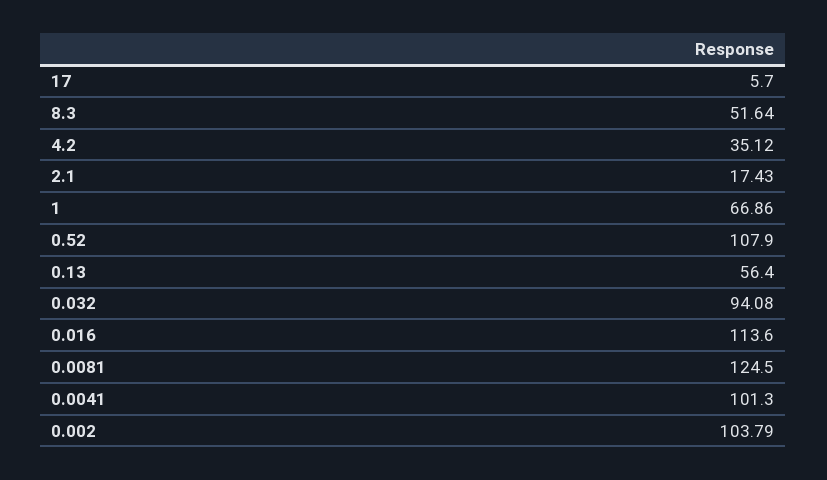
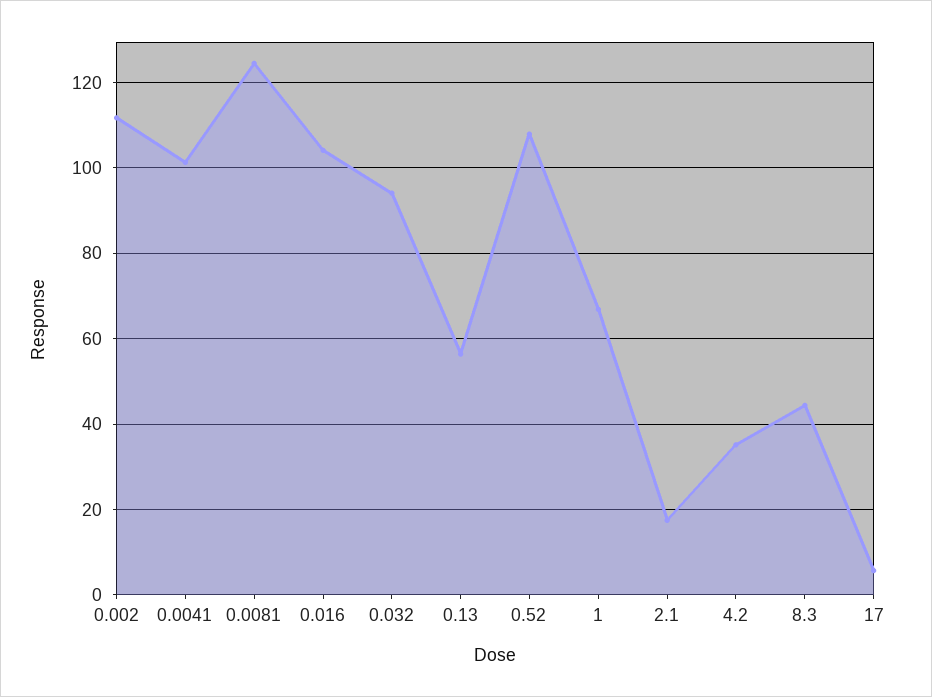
  {
    "17": 5.7,
-   "8.3": 51.64,
+   "8.3": 44,
    "4.2": 35.12,
    "2.1": 17.43,
    "1": 66.86,
    "0.52": 107.9,
    "0.13": 56.4,
    "0.032": 94.08,
-   "0.016": 113.6,
+   "0.016": 104,
    "0.0081": 124.5,
    "0.0041": 101.3,
-   "0.002": 103.79
+   "0.002": 112
  }

